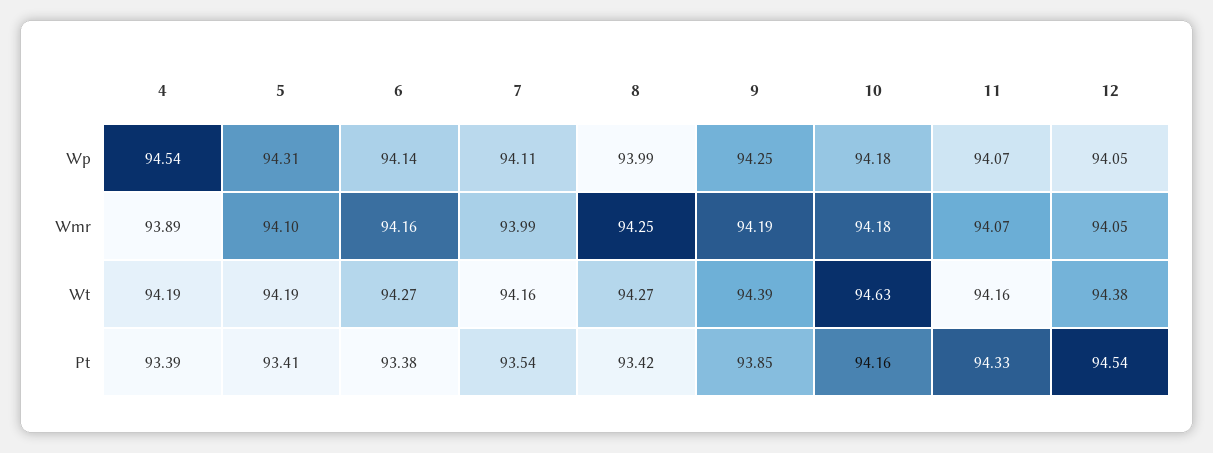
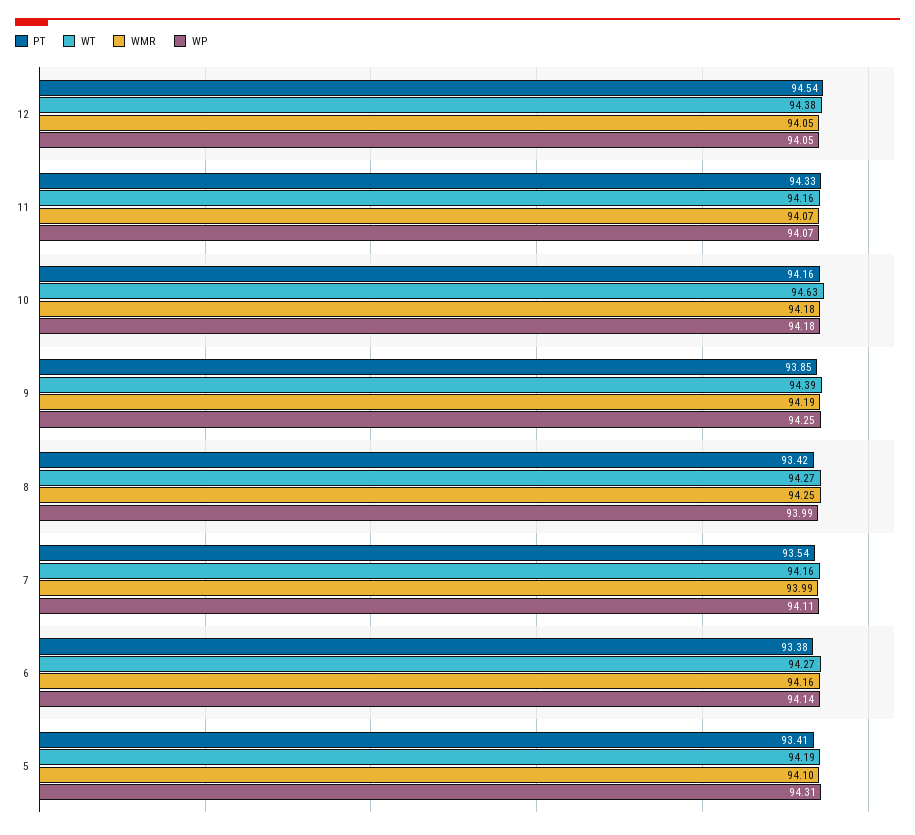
  {
    "Wp": {
-     "4": 94.54,
      "5": 94.31,
      "6": 94.14,
      "7": 94.11,
      "8": 93.99,
      "9": 94.25,
      "10": 94.18,
      "11": 94.07,
      "12": 94.05
    },
    "Wmr": {
-     "4": 93.89,
      "5": 94.1,
      "6": 94.16,
      "7": 93.99,
      "8": 94.25,
      "9": 94.19,
      "10": 94.18,
      "11": 94.07,
      "12": 94.05
    },
    "Wt": {
-     "4": 94.19,
      "5": 94.19,
      "6": 94.27,
      "7": 94.16,
      "8": 94.27,
      "9": 94.39,
      "10": 94.63,
      "11": 94.16,
      "12": 94.38
    },
    "Pt": {
-     "4": 93.39,
      "5": 93.41,
      "6": 93.38,
      "7": 93.54,
      "8": 93.42,
      "9": 93.85,
      "10": 94.16,
      "11": 94.33,
      "12": 94.54
    }
  }

